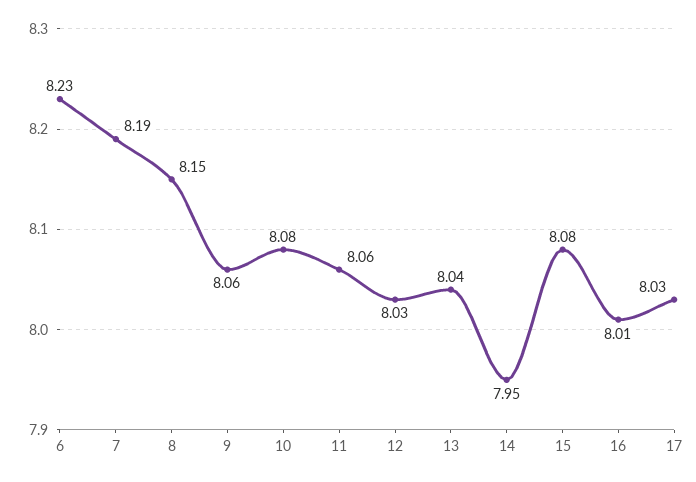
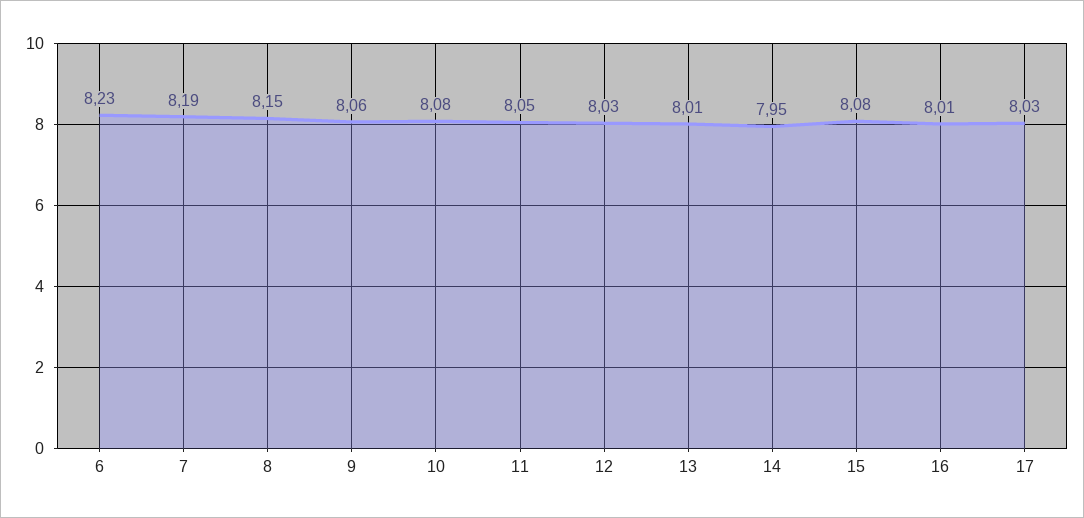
  {
    "6": 8.23,
    "7": 8.19,
    "8": 8.15,
    "9": 8.06,
    "10": 8.08,
-   "11": 8.06,
+   "11": 8.05,
    "12": 8.03,
-   "13": 8.04,
+   "13": 8.01,
    "14": 7.95,
    "15": 8.08,
    "16": 8.01,
    "17": 8.03
  }

